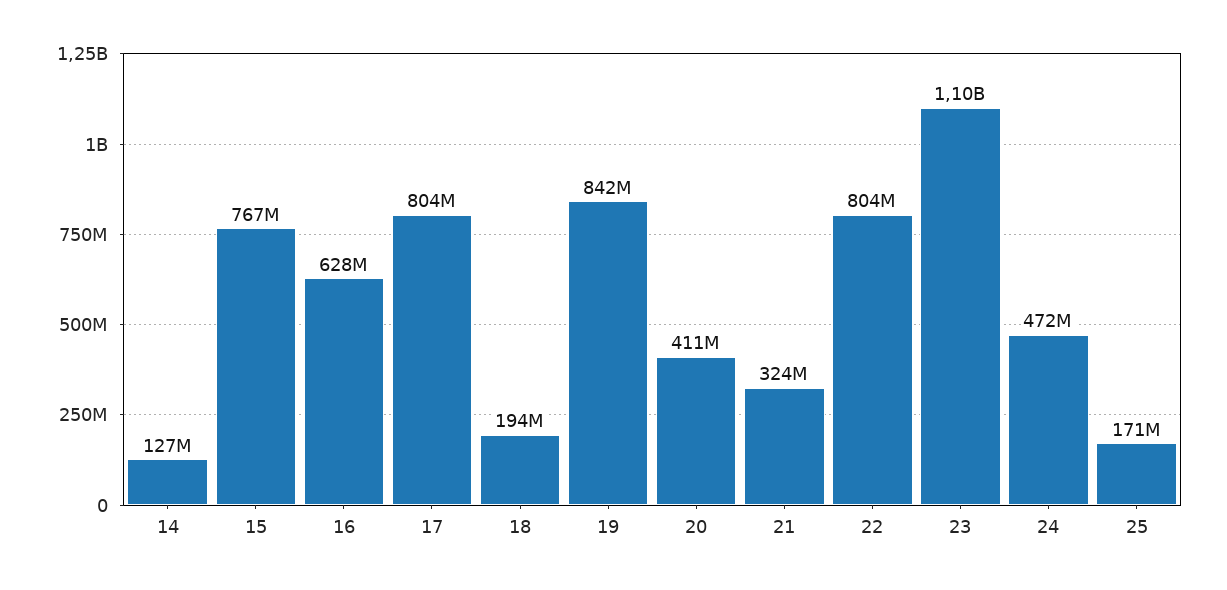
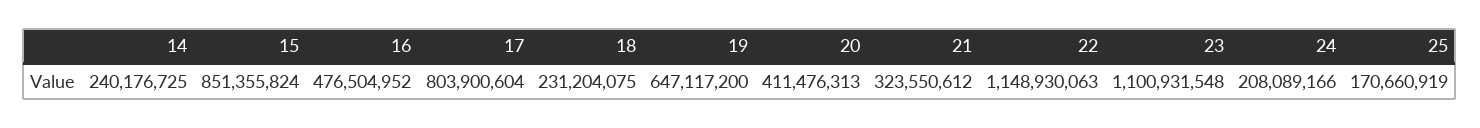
  {
-   "14": 127000000,
+   "14": 240176725,
-   "15": 767000000,
+   "15": 851355824,
-   "16": 628000000,
+   "16": 476504952,
    "17": 803900604,
-   "18": 194000000,
+   "18": 231204075,
-   "19": 842000000,
+   "19": 647117200,
    "20": 411476313,
    "21": 323550612,
-   "22": 804000000,
+   "22": 1148930063,
    "23": 1100931548,
-   "24": 472000000,
+   "24": 208089166,
    "25": 170660919
  }

